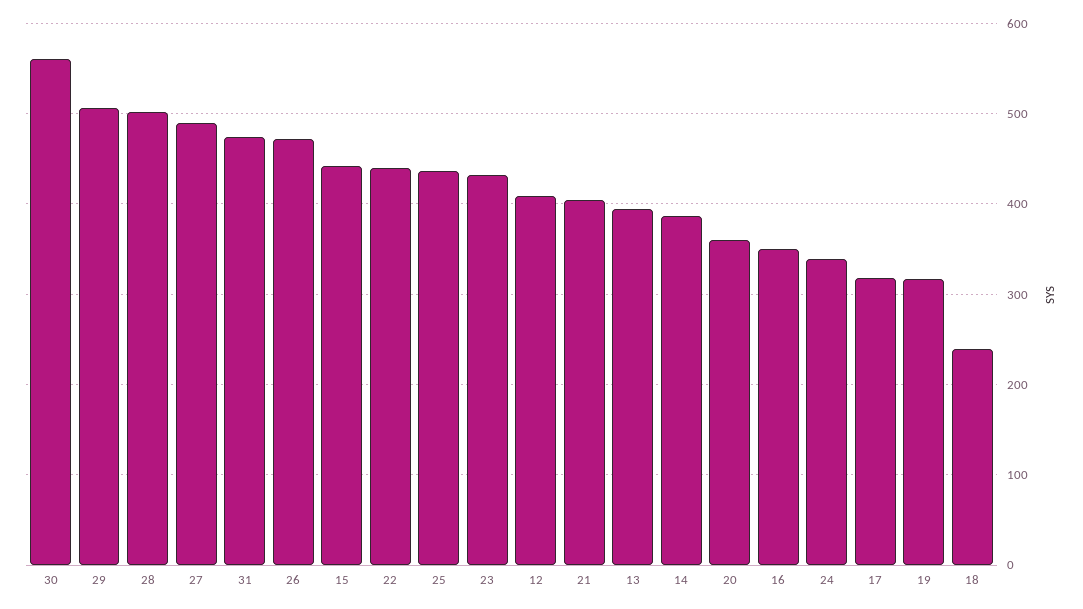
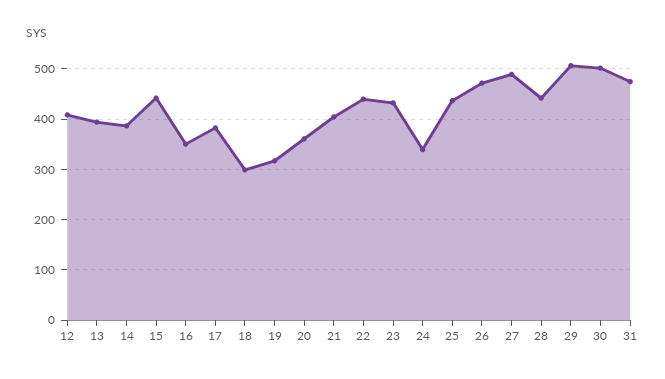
  {
-   "30": 560,
+   "30": 500,
    "29": 510,
-   "28": 500,
+   "28": 440,
    "27": 490,
    "31": 470,
    "26": 470,
    "15": 440,
    "22": 440,
    "25": 440,
    "23": 430,
    "12": 410,
    "21": 400,
    "13": 390,
    "14": 390,
    "20": 360,
    "16": 350,
    "24": 340,
-   "17": 320,
+   "17": 380,
    "19": 320,
-   "18": 240
+   "18": 300
  }

